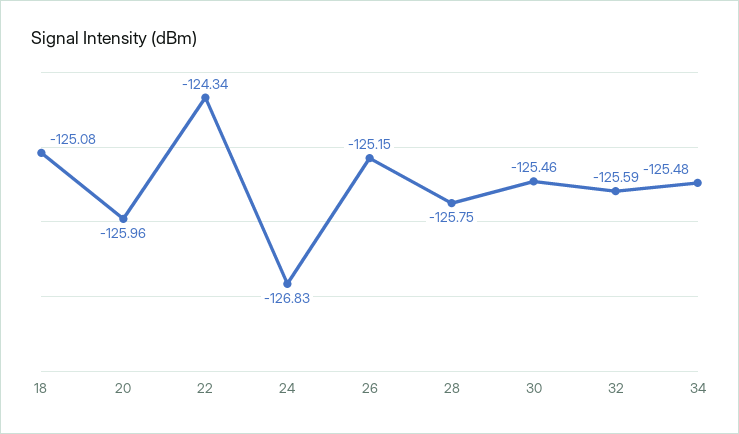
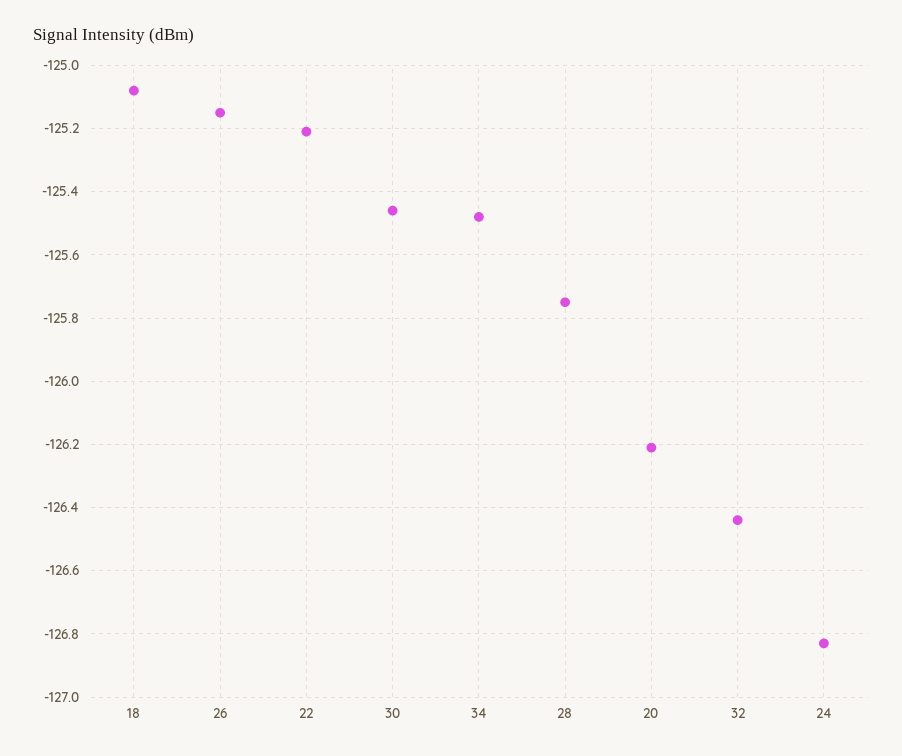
  {
    "18": -125.08,
-   "20": -125.96,
+   "20": -126.2,
-   "22": -124.34,
+   "22": -125.2,
    "24": -126.83,
    "26": -125.15,
    "28": -125.75,
    "30": -125.46,
-   "32": -125.59,
+   "32": -126.45,
    "34": -125.48
  }

